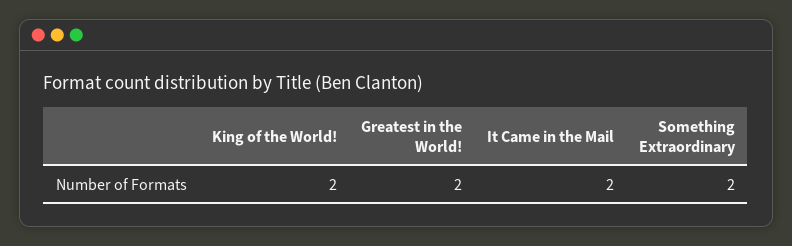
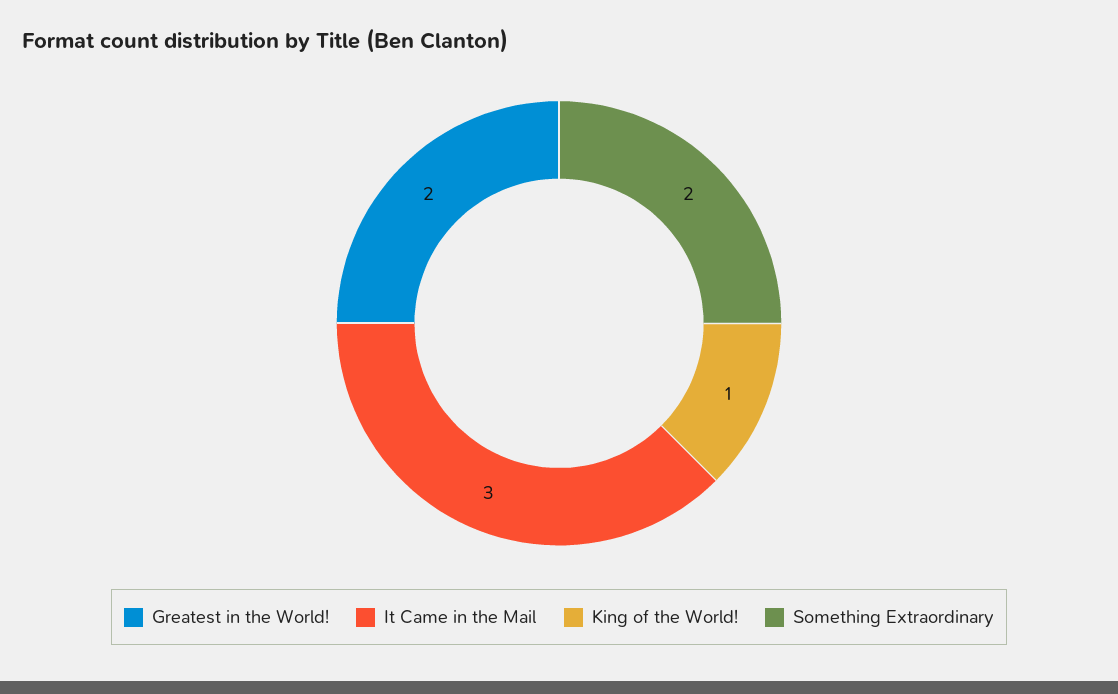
  {
-   "King of the World!": 2,
+   "King of the World!": 1,
    "Greatest in the World!": 2,
-   "It Came in the Mail": 2,
+   "It Came in the Mail": 3,
    "Something Extraordinary": 2
  }

